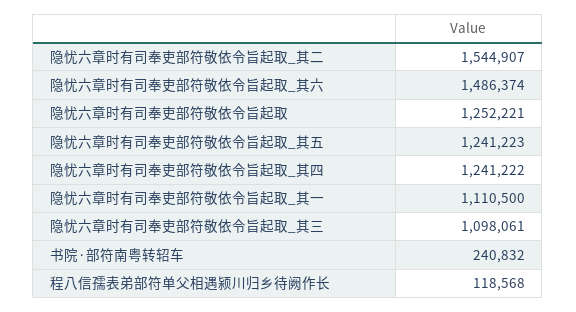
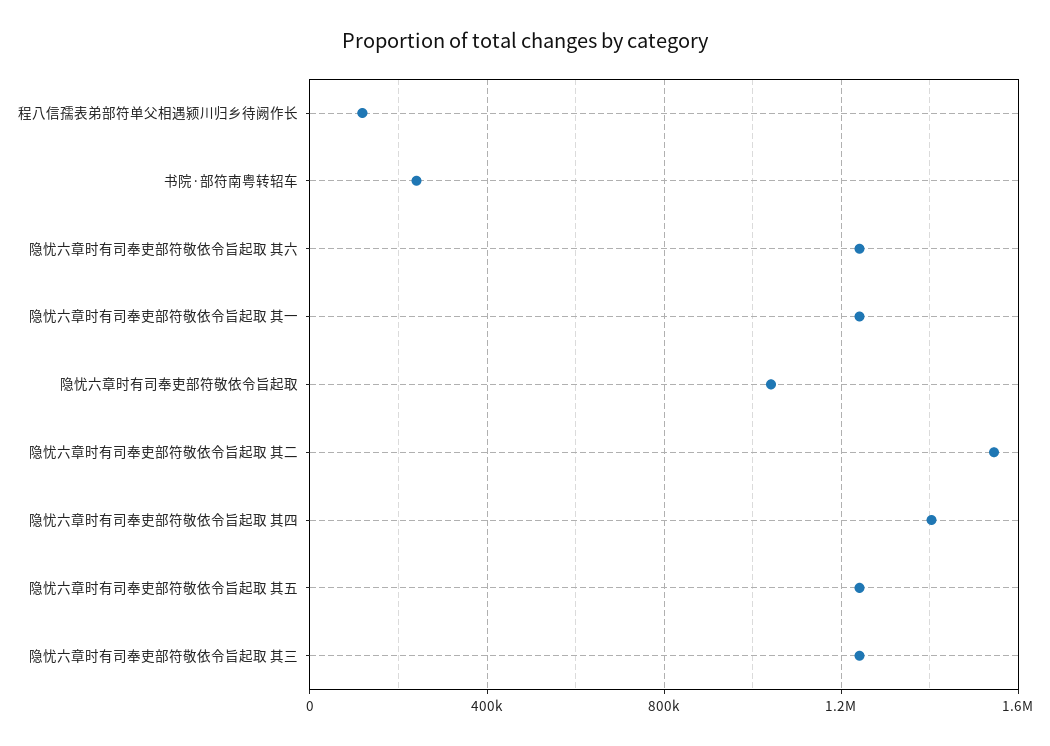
  {
    "隐忧六章时有司奉吏部符敬依令旨起取_其二": 1544907,
-   "隐忧六章时有司奉吏部符敬依令旨起取_其六": 1486374,
+   "隐忧六章时有司奉吏部符敬依令旨起取_其六": 1250000,
-   "隐忧六章时有司奉吏部符敬依令旨起取": 1252221,
+   "隐忧六章时有司奉吏部符敬依令旨起取": 1050000,
    "隐忧六章时有司奉吏部符敬依令旨起取_其五": 1241223,
-   "隐忧六章时有司奉吏部符敬依令旨起取_其四": 1241222,
+   "隐忧六章时有司奉吏部符敬依令旨起取_其四": 1400000,
-   "隐忧六章时有司奉吏部符敬依令旨起取_其一": 1110500,
+   "隐忧六章时有司奉吏部符敬依令旨起取_其一": 1250000,
-   "隐忧六章时有司奉吏部符敬依令旨起取_其三": 1098061,
+   "隐忧六章时有司奉吏部符敬依令旨起取_其三": 1250000,
    "书院·部符南粤转轺车": 240832,
    "程八信孺表弟部符单父相遇颍川归乡待阙作长": 118568
  }

